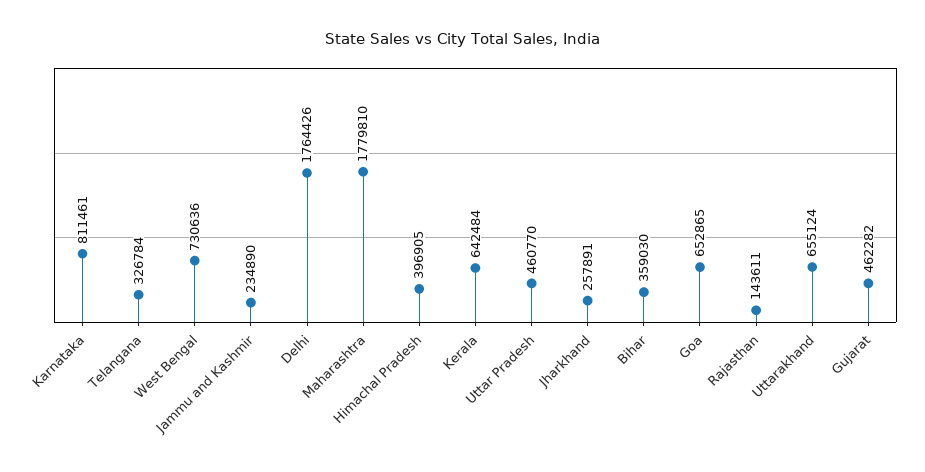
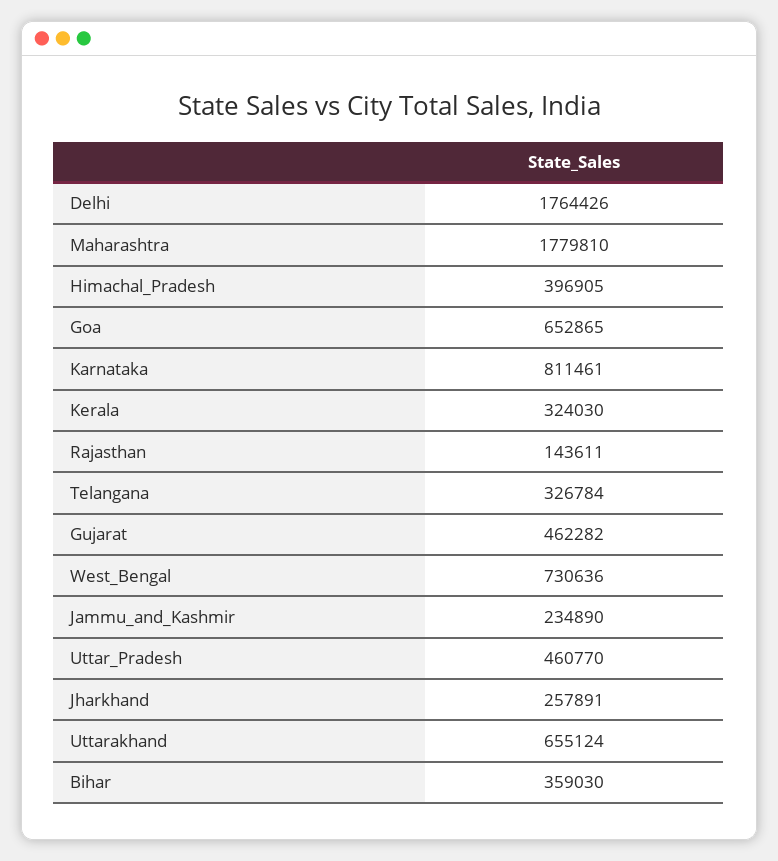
  {
    "Karnataka": 811461,
    "Telangana": 326784,
    "West Bengal": 730636,
    "Jammu and Kashmir": 234890,
    "Delhi": 1764426,
    "Maharashtra": 1779810,
    "Himachal Pradesh": 396905,
-   "Kerala": 642484,
+   "Kerala": 324030,
    "Uttar Pradesh": 460770,
    "Jharkhand": 257891,
    "Bihar": 359030,
    "Goa": 652865,
    "Rajasthan": 143611,
    "Uttarakhand": 655124,
    "Gujarat": 462282
  }

